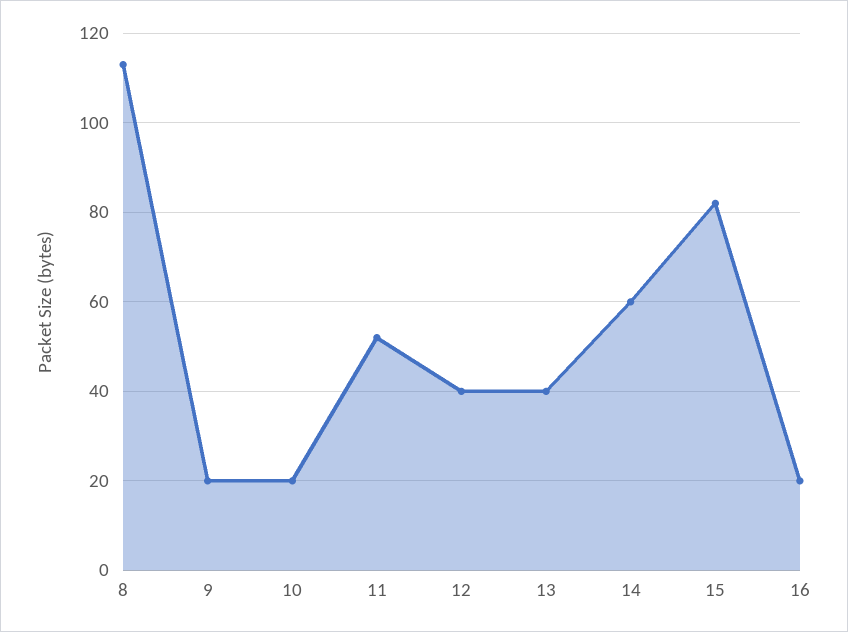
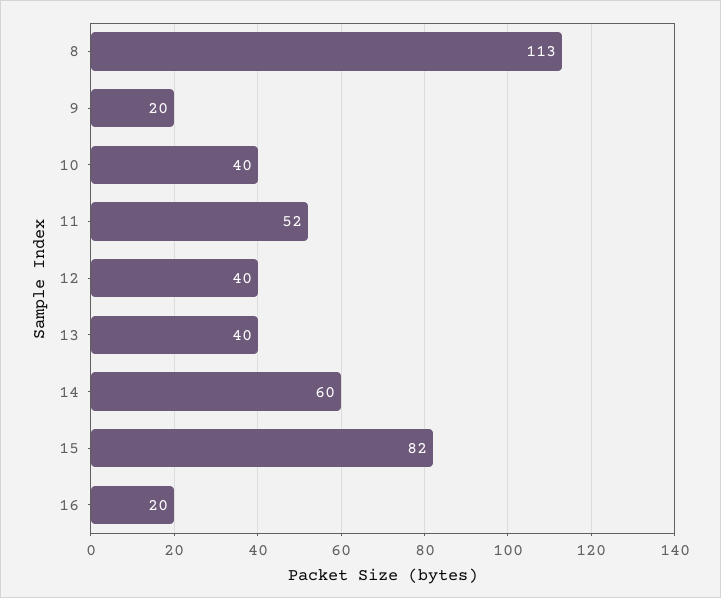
  {
    "8": 113,
    "9": 20,
-   "10": 20,
+   "10": 40,
    "11": 52,
    "12": 40,
    "13": 40,
    "14": 60,
    "15": 82,
    "16": 20
  }

